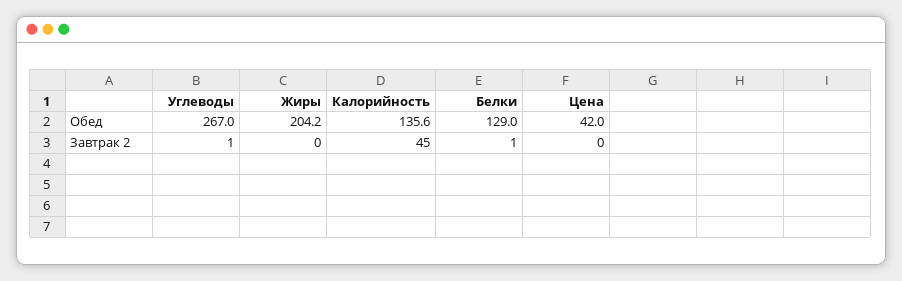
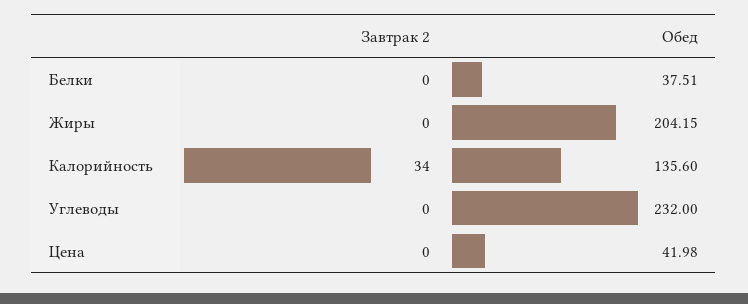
  {
    "Углеводы": {
-     "Обед": 267,
+     "Обед": 232,
-     "Завтрак 2": 1
+     "Завтрак 2": 0
    },
    "Жиры": {
      "Обед": 204.15,
      "Завтрак 2": 0
    },
    "Калорийность": {
      "Обед": 135.6,
-     "Завтрак 2": 45
+     "Завтрак 2": 34
    },
    "Белки": {
-     "Обед": 129,
+     "Обед": 37.51,
-     "Завтрак 2": 1
+     "Завтрак 2": 0
    },
    "Цена": {
      "Обед": 41.98,
      "Завтрак 2": 0
    }
  }

